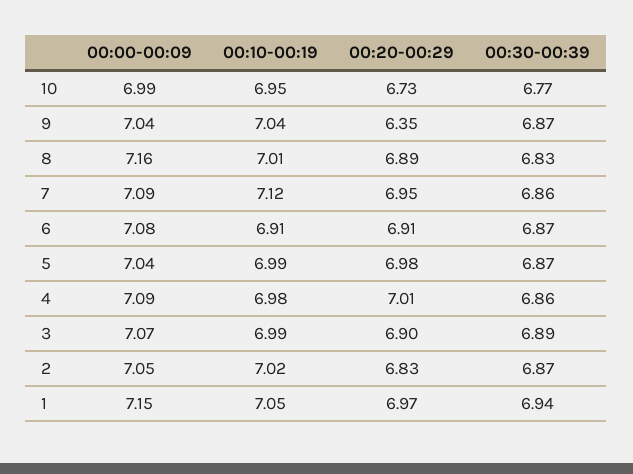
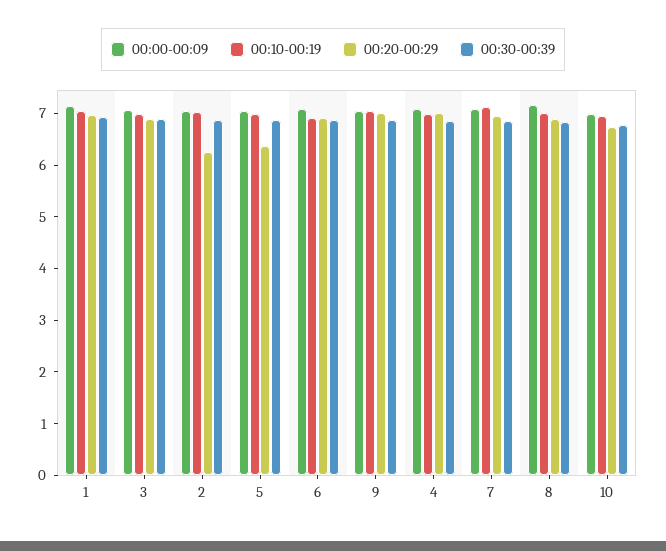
  {
    "00:00-00:09": {
      "10": 6.99,
      "9": 7.04,
      "8": 7.16,
      "7": 7.09,
      "6": 7.08,
      "5": 7.04,
      "4": 7.09,
      "3": 7.07,
      "2": 7.05,
      "1": 7.15
    },
    "00:10-00:19": {
      "10": 6.95,
      "9": 7.04,
      "8": 7.01,
      "7": 7.12,
      "6": 6.91,
      "5": 6.99,
      "4": 6.98,
      "3": 6.99,
      "2": 7.02,
      "1": 7.05
    },
    "00:20-00:29": {
      "10": 6.73,
-     "9": 6.35,
+     "9": 7,
      "8": 6.89,
      "7": 6.95,
      "6": 6.91,
-     "5": 6.98,
+     "5": 6.4,
      "4": 7.01,
      "3": 6.9,
-     "2": 6.83,
+     "2": 6.2,
      "1": 6.97
    },
    "00:30-00:39": {
      "10": 6.77,
      "9": 6.87,
      "8": 6.83,
      "7": 6.86,
      "6": 6.87,
      "5": 6.87,
      "4": 6.86,
      "3": 6.89,
      "2": 6.87,
      "1": 6.94
    }
  }

